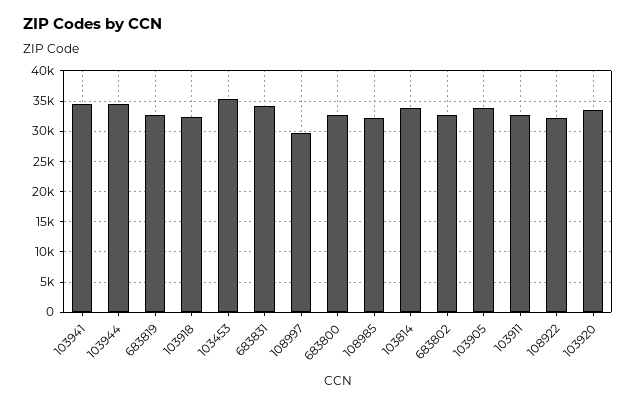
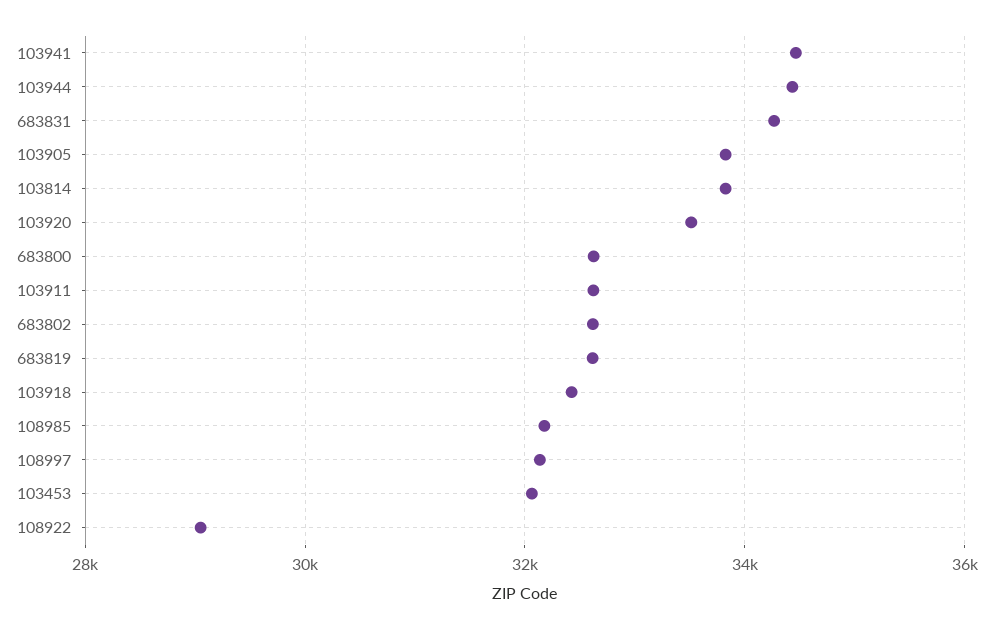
  {
    "103941": 34400,
    "103944": 34400,
    "683819": 32600,
    "103918": 32400,
-   "103453": 35000,
+   "103453": 32000,
    "683831": 34200,
-   "108997": 30000,
+   "108997": 32200,
    "683800": 32600,
    "108985": 32200,
    "103814": 33800,
    "683802": 32600,
    "103905": 33800,
    "103911": 32600,
-   "108922": 32000,
+   "108922": 29000,
    "103920": 33600
  }

